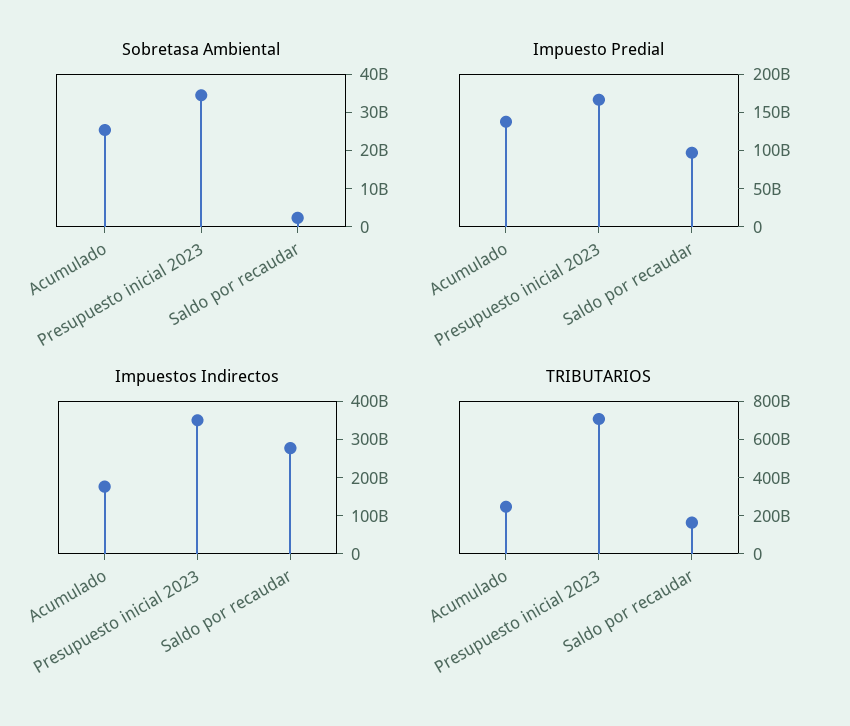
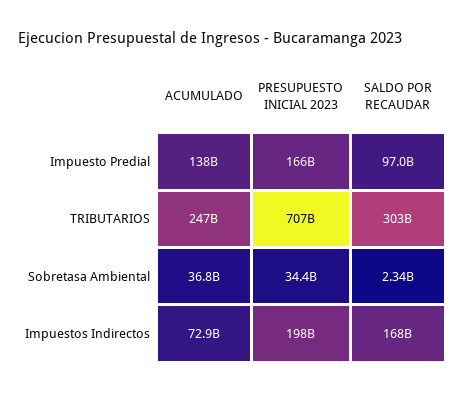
  {
    "Sobretasa Ambiental": {
-     "Acumulado": 25000000000,
+     "Acumulado": 36800000000,
      "Presupuesto inicial 2023": 34400000000,
      "Saldo por recaudar": 2340000000
    },
    "Impuesto Predial": {
      "Acumulado": 138000000000,
      "Presupuesto inicial 2023": 166000000000,
      "Saldo por recaudar": 97000000000
    },
    "Impuestos Indirectos": {
-     "Acumulado": 175000000000,
+     "Acumulado": 72900000000,
-     "Presupuesto inicial 2023": 350000000000,
+     "Presupuesto inicial 2023": 198000000000,
-     "Saldo por recaudar": 275000000000
+     "Saldo por recaudar": 168000000000
    },
    "TRIBUTARIOS": {
      "Acumulado": 247000000000,
      "Presupuesto inicial 2023": 707000000000,
-     "Saldo por recaudar": 150000000000
+     "Saldo por recaudar": 303000000000
    }
  }

